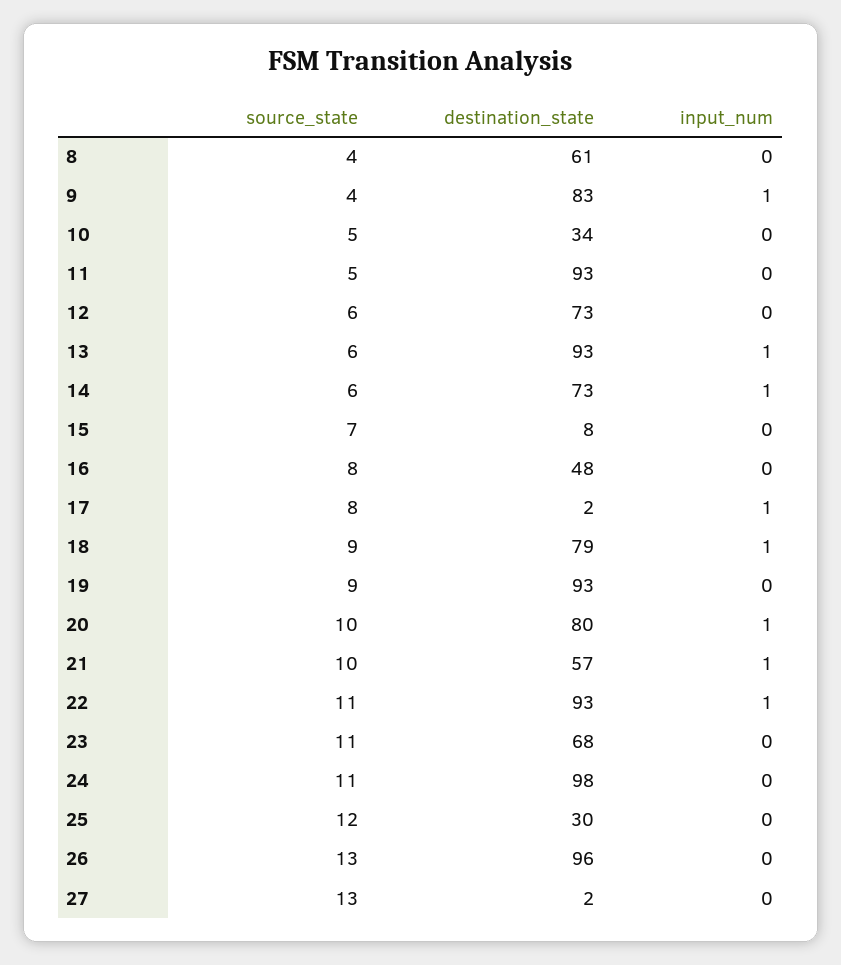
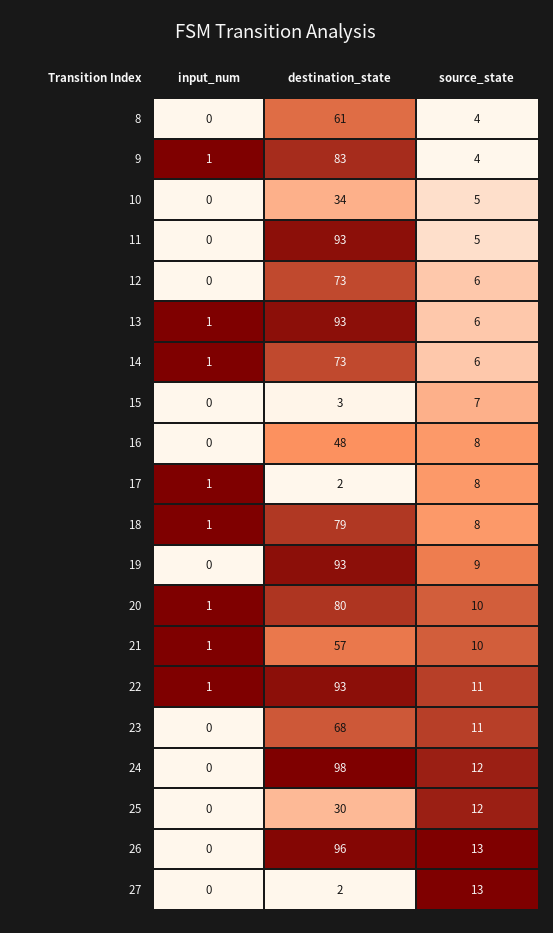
  {
    "source_state": {
      "8": 4,
      "9": 4,
      "10": 5,
      "11": 5,
      "12": 6,
      "13": 6,
      "14": 6,
      "15": 7,
      "16": 8,
      "17": 8,
-     "18": 9,
+     "18": 8,
      "19": 9,
      "20": 10,
      "21": 10,
      "22": 11,
      "23": 11,
-     "24": 11,
+     "24": 12,
      "25": 12,
      "26": 13,
      "27": 13
    },
    "destination_state": {
      "8": 61,
      "9": 83,
      "10": 34,
      "11": 93,
      "12": 73,
      "13": 93,
      "14": 73,
-     "15": 8,
+     "15": 3,
      "16": 48,
      "17": 2,
      "18": 79,
      "19": 93,
      "20": 80,
      "21": 57,
      "22": 93,
      "23": 68,
      "24": 98,
      "25": 30,
      "26": 96,
      "27": 2
    },
    "input_num": {
      "8": 0,
      "9": 1,
      "10": 0,
      "11": 0,
      "12": 0,
      "13": 1,
      "14": 1,
      "15": 0,
      "16": 0,
      "17": 1,
      "18": 1,
      "19": 0,
      "20": 1,
      "21": 1,
      "22": 1,
      "23": 0,
      "24": 0,
      "25": 0,
      "26": 0,
      "27": 0
    }
  }

